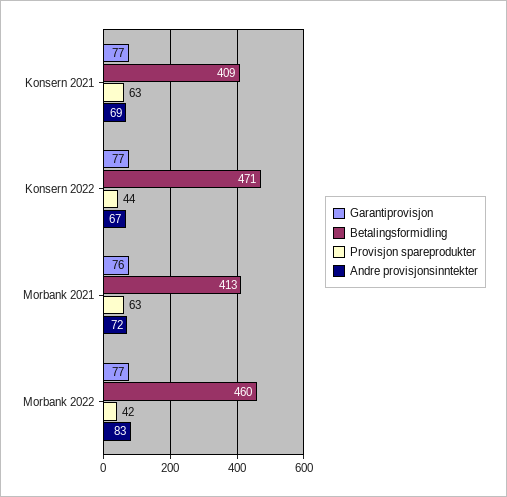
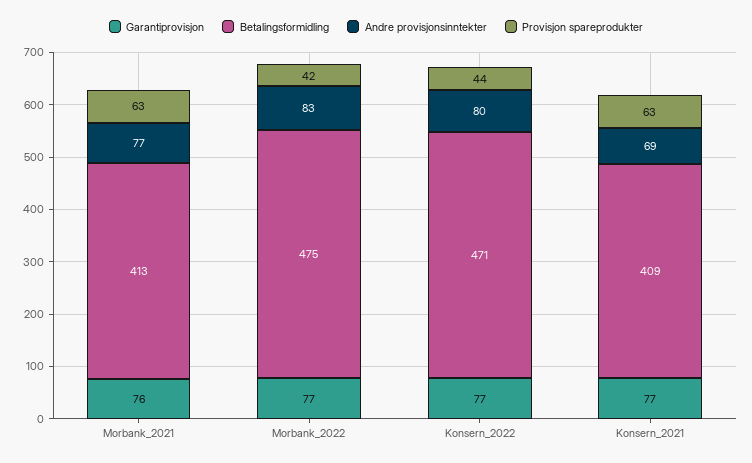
  {
    "Garantiprovisjon": {
      "Konsern 2021": 77,
      "Konsern 2022": 77,
      "Morbank 2021": 76,
      "Morbank 2022": 77
    },
    "Betalingsformidling": {
      "Konsern 2021": 409,
      "Konsern 2022": 471,
      "Morbank 2021": 413,
-     "Morbank 2022": 460
+     "Morbank 2022": 475
    },
    "Provisjon spareprodukter": {
      "Konsern 2021": 63,
      "Konsern 2022": 44,
      "Morbank 2021": 63,
      "Morbank 2022": 42
    },
    "Andre provisjonsinntekter": {
      "Konsern 2021": 69,
-     "Konsern 2022": 67,
+     "Konsern 2022": 80,
-     "Morbank 2021": 72,
+     "Morbank 2021": 77,
      "Morbank 2022": 83
    }
  }

